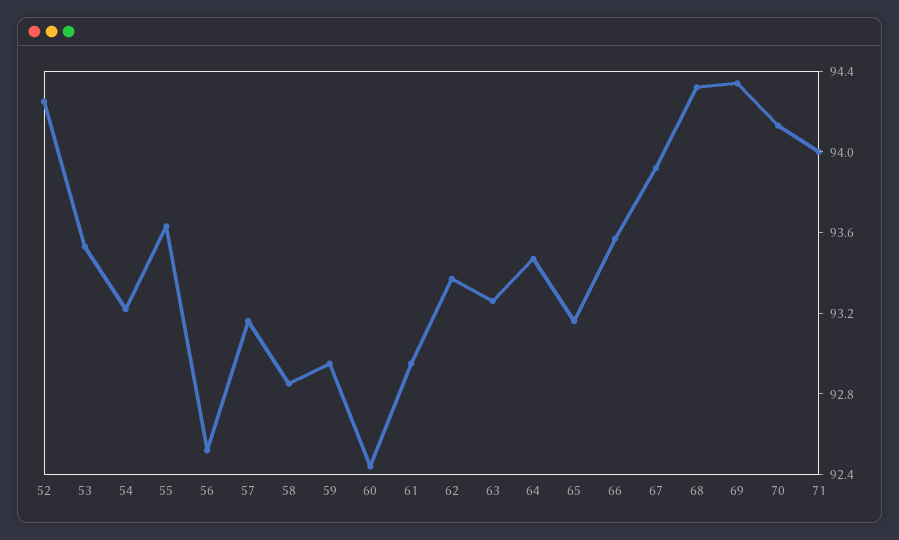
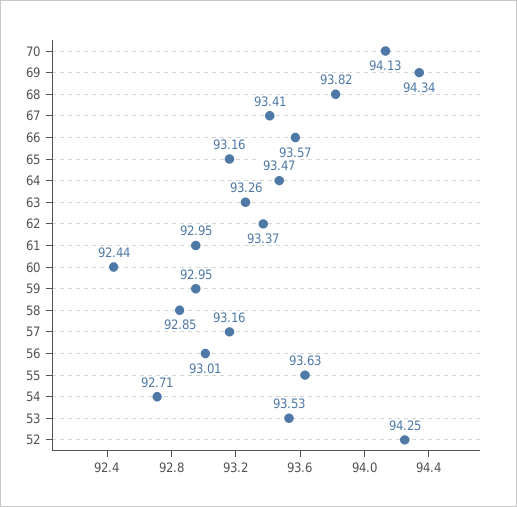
  {
    "52": 94.25,
    "53": 93.53,
-   "54": 93.2,
+   "54": 92.71,
    "55": 93.63,
-   "56": 92.5,
+   "56": 93.01,
    "57": 93.16,
    "58": 92.85,
    "59": 92.95,
    "60": 92.44,
    "61": 92.95,
    "62": 93.37,
    "63": 93.26,
    "64": 93.47,
    "65": 93.16,
    "66": 93.57,
-   "67": 93.9,
+   "67": 93.41,
-   "68": 94.3,
+   "68": 93.82,
    "69": 94.34,
-   "70": 94.13,
+   "70": 94.13
-   "71": 94
  }

